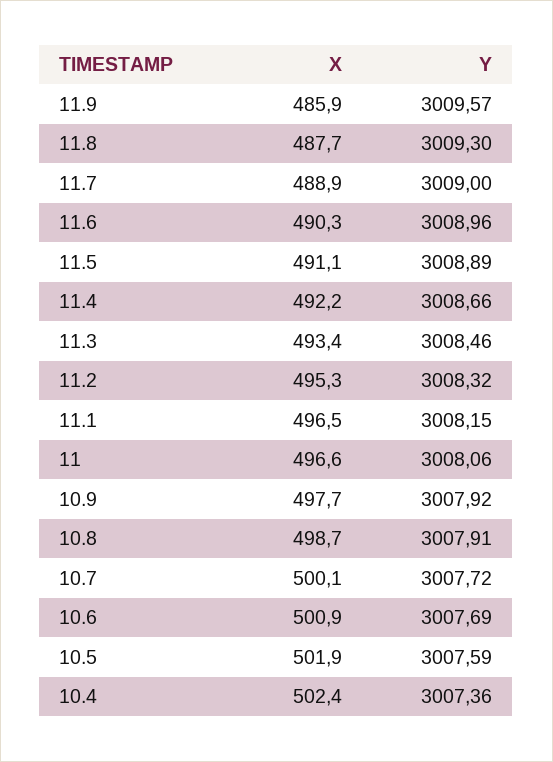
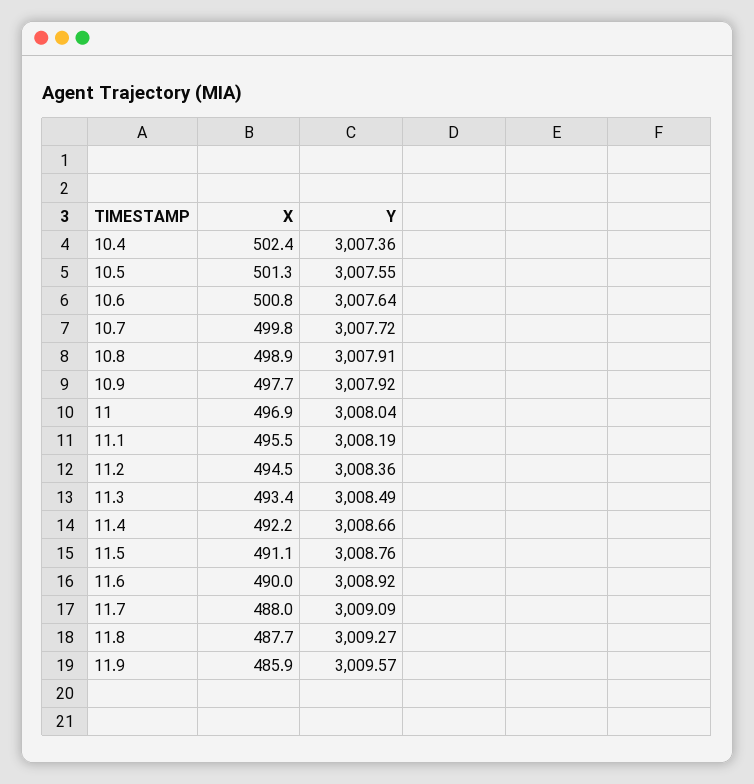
  {
    "X": {
      "11.9": 485.9,
      "11.8": 487.7,
-     "11.7": 488.9,
+     "11.7": 488,
-     "11.6": 490.3,
+     "11.6": 490,
      "11.5": 491.1,
      "11.4": 492.2,
      "11.3": 493.4,
-     "11.2": 495.3,
+     "11.2": 494.5,
-     "11.1": 496.5,
+     "11.1": 495.5,
-     "11": 496.6,
+     "11": 496.9,
      "10.9": 497.7,
-     "10.8": 498.7,
+     "10.8": 498.9,
-     "10.7": 500.1,
+     "10.7": 499.8,
-     "10.6": 500.9,
+     "10.6": 500.8,
-     "10.5": 501.9,
+     "10.5": 501.3,
      "10.4": 502.4
    },
    "Y": {
      "11.9": 3009.57,
-     "11.8": 3009.3,
+     "11.8": 3009.27,
-     "11.7": 3009,
+     "11.7": 3009.09,
-     "11.6": 3008.96,
+     "11.6": 3008.92,
-     "11.5": 3008.89,
+     "11.5": 3008.76,
      "11.4": 3008.66,
-     "11.3": 3008.46,
+     "11.3": 3008.49,
-     "11.2": 3008.32,
+     "11.2": 3008.36,
-     "11.1": 3008.15,
+     "11.1": 3008.19,
-     "11": 3008.06,
+     "11": 3008.04,
      "10.9": 3007.92,
      "10.8": 3007.91,
      "10.7": 3007.72,
-     "10.6": 3007.69,
+     "10.6": 3007.64,
-     "10.5": 3007.59,
+     "10.5": 3007.55,
      "10.4": 3007.36
    }
  }

